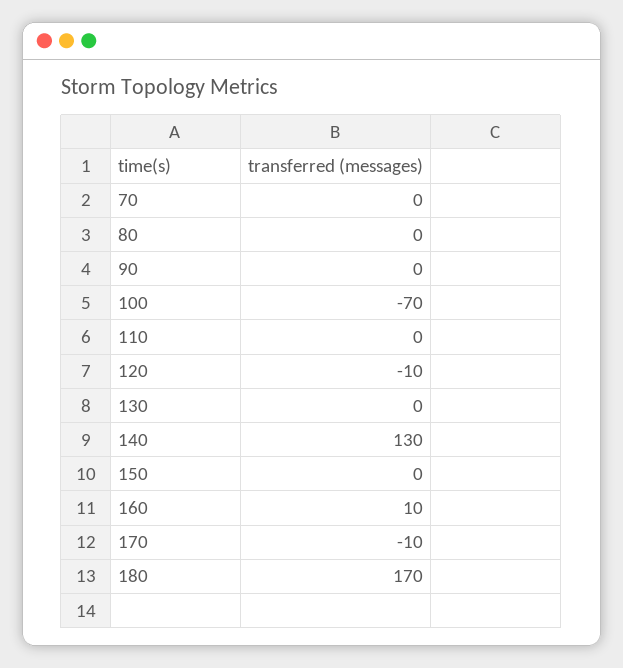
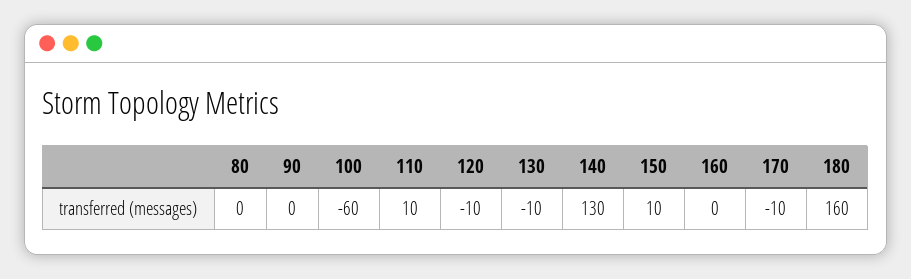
  {
-   "70": 0,
    "80": 0,
    "90": 0,
-   "100": -70,
+   "100": -60,
-   "110": 0,
+   "110": 10,
    "120": -10,
-   "130": 0,
+   "130": -10,
    "140": 130,
-   "150": 0,
+   "150": 10,
-   "160": 10,
+   "160": 0,
    "170": -10,
-   "180": 170
+   "180": 160
  }

